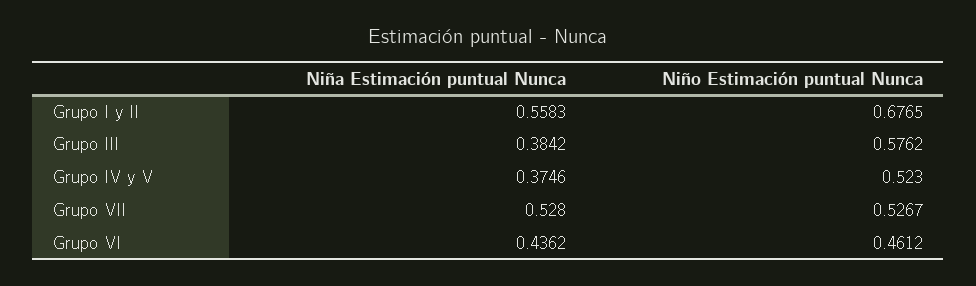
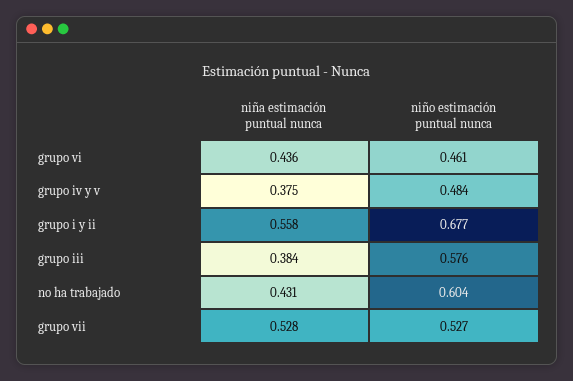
  {
    "Niña Estimación puntual Nunca": {
      "Grupo I y II": 0.5583,
      "Grupo III": 0.3842,
      "Grupo IV y V": 0.3746,
      "Grupo VII": 0.528,
-     "Grupo VI": 0.4362
+     "Grupo VI": 0.4362,
+     "no ha trabajado": 0.431
    },
    "Niño Estimación puntual Nunca": {
      "Grupo I y II": 0.6765,
      "Grupo III": 0.5762,
-     "Grupo IV y V": 0.523,
+     "Grupo IV y V": 0.484,
      "Grupo VII": 0.5267,
-     "Grupo VI": 0.4612
+     "Grupo VI": 0.4612,
+     "no ha trabajado": 0.604
    }
  }

